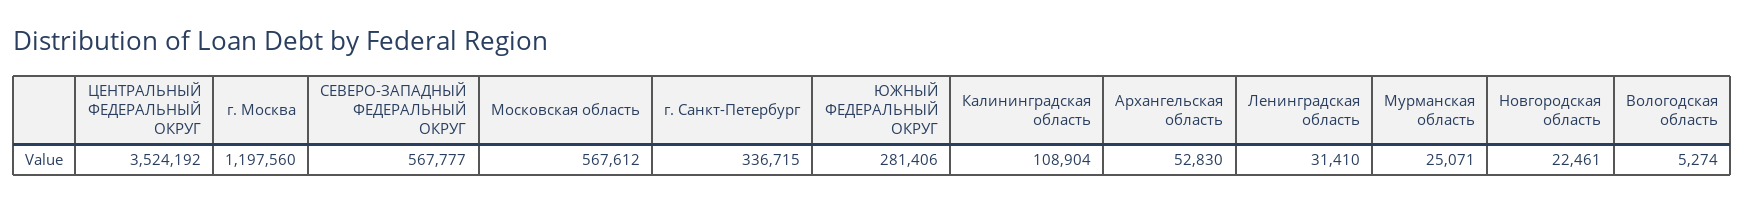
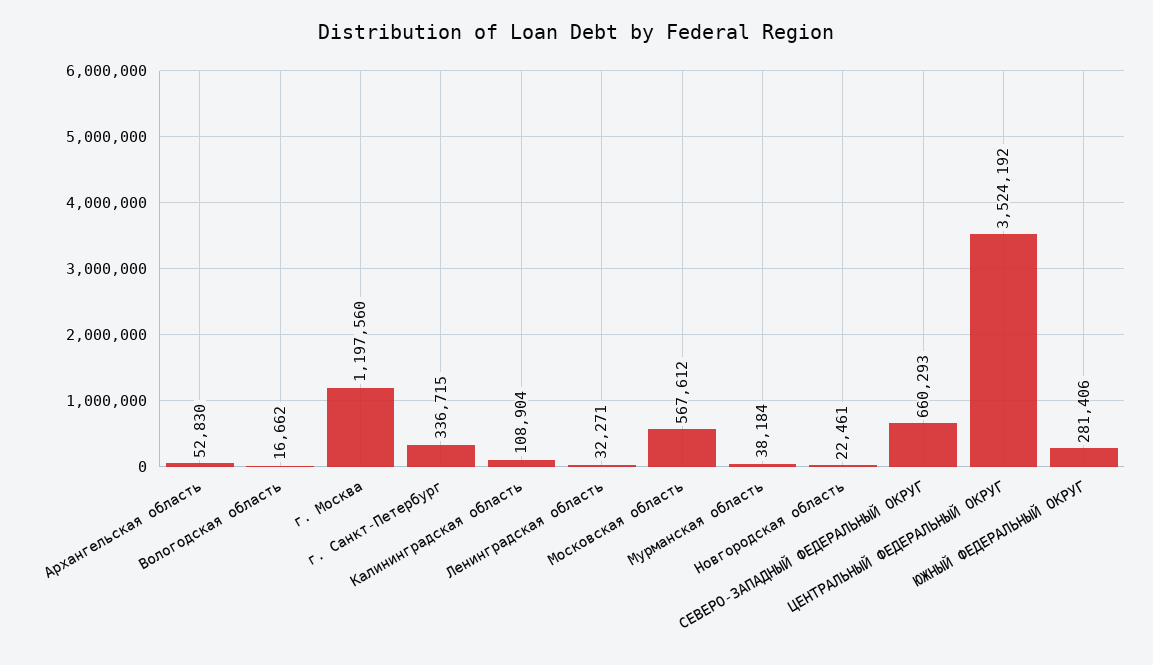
  {
    "ЦЕНТРАЛЬНЫЙ ФЕДЕРАЛЬНЫЙ ОКРУГ": 3524192,
    "г. Москва": 1197560,
-   "СЕВЕРО-ЗАПАДНЫЙ ФЕДЕРАЛЬНЫЙ ОКРУГ": 567777,
+   "СЕВЕРО-ЗАПАДНЫЙ ФЕДЕРАЛЬНЫЙ ОКРУГ": 660293,
    "Московская область": 567612,
    "г. Санкт-Петербург": 336715,
    "ЮЖНЫЙ ФЕДЕРАЛЬНЫЙ ОКРУГ": 281406,
    "Калининградская область": 108904,
    "Архангельская область": 52830,
-   "Ленинградская область": 31410,
+   "Ленинградская область": 32271,
-   "Мурманская область": 25071,
+   "Мурманская область": 38184,
    "Новгородская область": 22461,
-   "Вологодская область": 5274
+   "Вологодская область": 16662
  }

